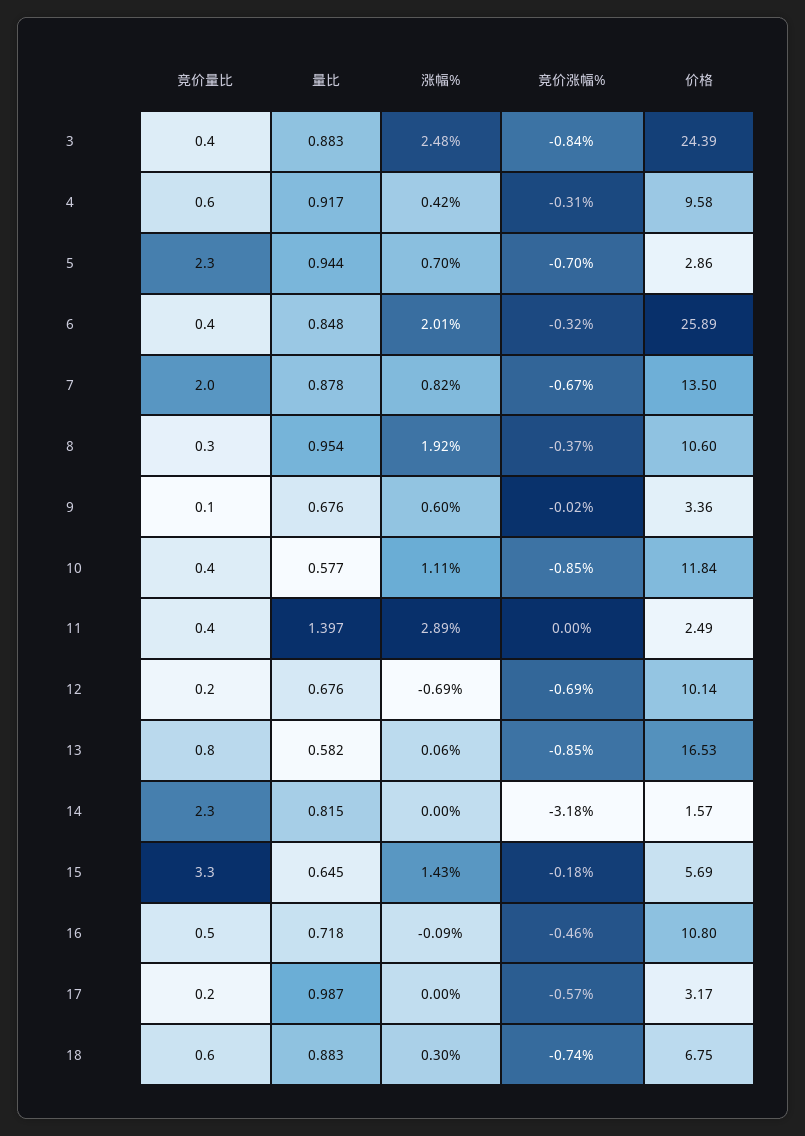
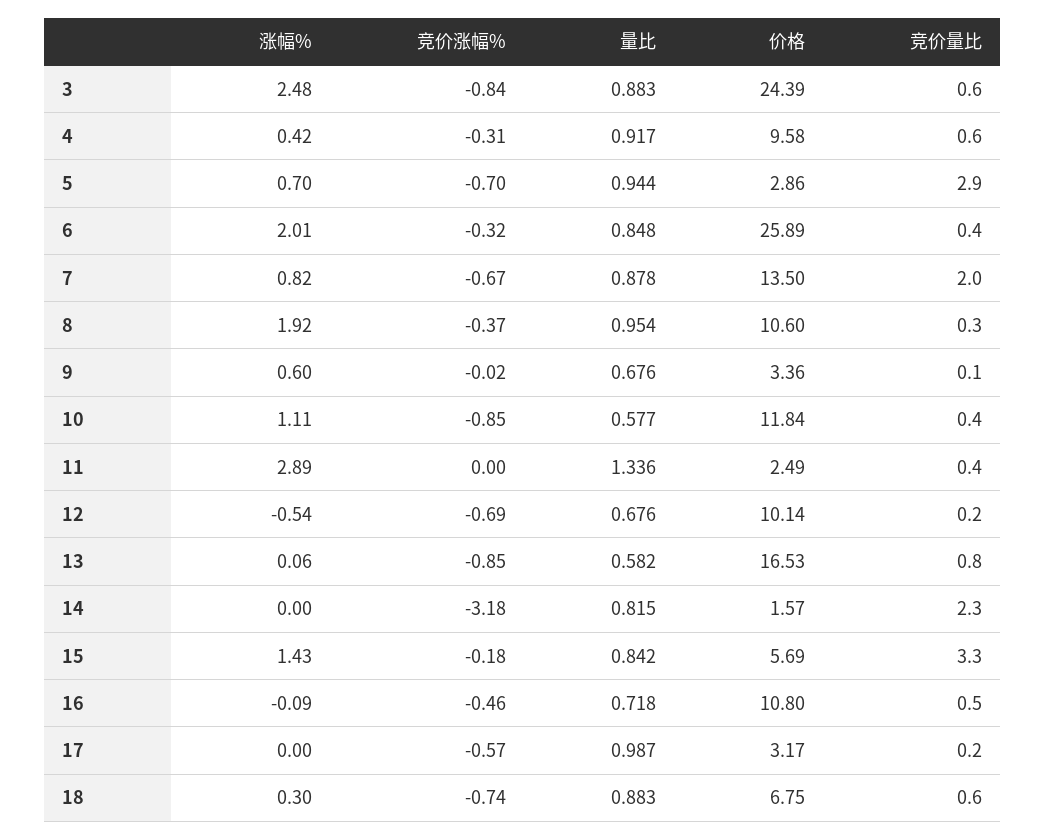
  {
    "竞价量比": {
-     "3": 0.4,
+     "3": 0.6,
      "4": 0.6,
-     "5": 2.3,
+     "5": 2.9,
      "6": 0.4,
      "7": 2,
      "8": 0.3,
      "9": 0.1,
      "10": 0.4,
      "11": 0.4,
      "12": 0.2,
      "13": 0.8,
      "14": 2.3,
      "15": 3.3,
      "16": 0.5,
      "17": 0.2,
      "18": 0.6
    },
    "量比": {
      "3": 0.883,
      "4": 0.917,
      "5": 0.944,
      "6": 0.848,
      "7": 0.878,
      "8": 0.954,
      "9": 0.676,
      "10": 0.577,
-     "11": 1.397,
+     "11": 1.336,
      "12": 0.676,
      "13": 0.582,
      "14": 0.815,
-     "15": 0.645,
+     "15": 0.842,
      "16": 0.718,
      "17": 0.987,
      "18": 0.883
    },
    "涨幅%": {
      "3": 2.48,
      "4": 0.42,
      "5": 0.7,
      "6": 2.01,
      "7": 0.82,
      "8": 1.92,
      "9": 0.6,
      "10": 1.11,
      "11": 2.89,
-     "12": -0.69,
+     "12": -0.54,
      "13": 0.06,
      "14": 0,
      "15": 1.43,
      "16": -0.09,
      "17": 0,
      "18": 0.3
    },
    "竞价涨幅%": {
      "3": -0.84,
      "4": -0.31,
      "5": -0.7,
      "6": -0.32,
      "7": -0.67,
      "8": -0.37,
      "9": -0.02,
      "10": -0.85,
      "11": 0,
      "12": -0.69,
      "13": -0.85,
      "14": -3.18,
      "15": -0.18,
      "16": -0.46,
      "17": -0.57,
      "18": -0.74
    },
    "价格": {
      "3": 24.39,
      "4": 9.58,
      "5": 2.86,
      "6": 25.89,
      "7": 13.5,
      "8": 10.6,
      "9": 3.36,
      "10": 11.84,
      "11": 2.49,
      "12": 10.14,
      "13": 16.53,
      "14": 1.57,
      "15": 5.69,
      "16": 10.8,
      "17": 3.17,
      "18": 6.75
    }
  }

